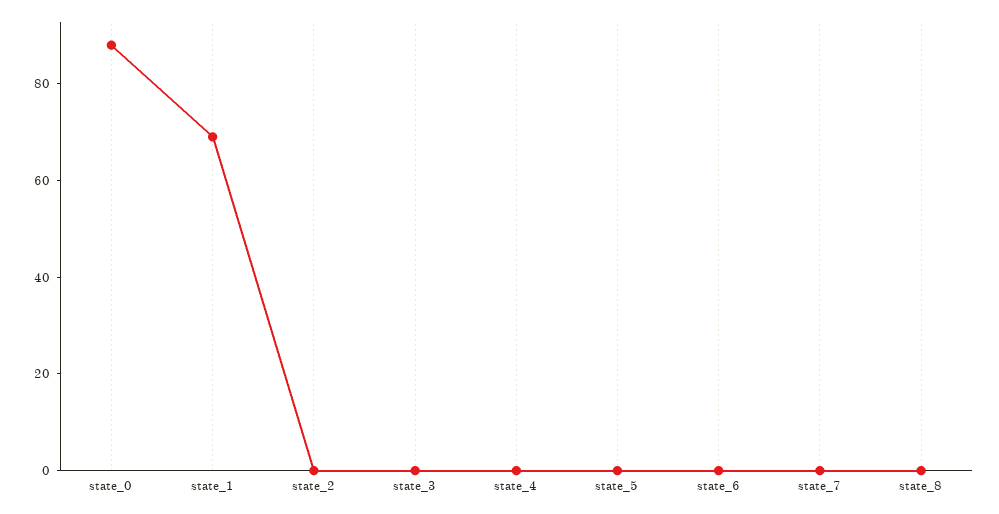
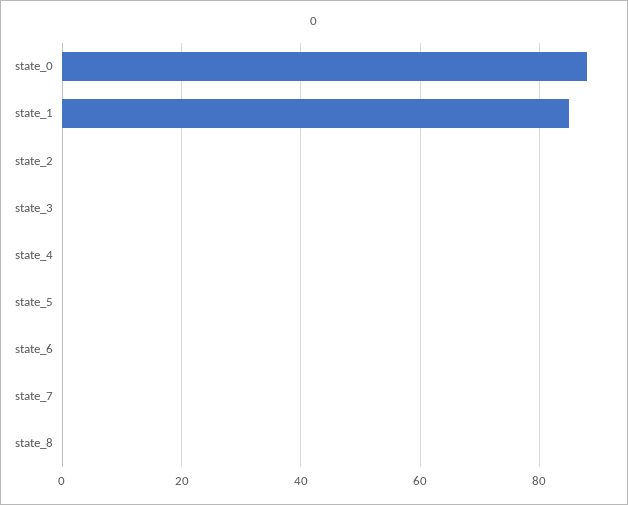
  {
    "state_0": 90,
-   "state_1": 70,
+   "state_1": 85,
    "state_2": 0,
    "state_3": 0,
    "state_4": 0,
    "state_5": 0,
    "state_6": 0,
    "state_7": 0,
    "state_8": 0
  }

